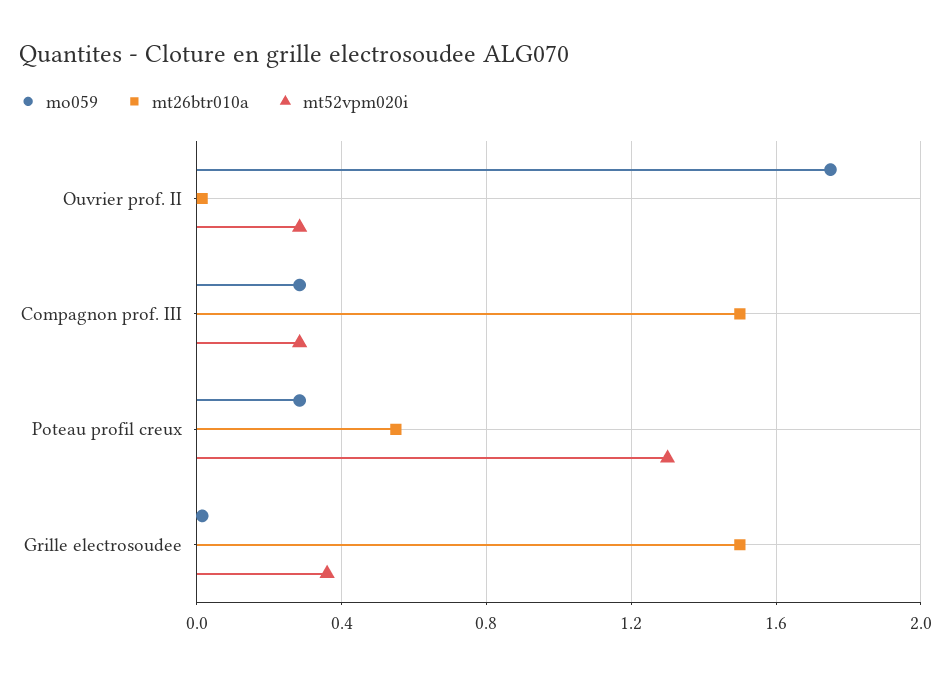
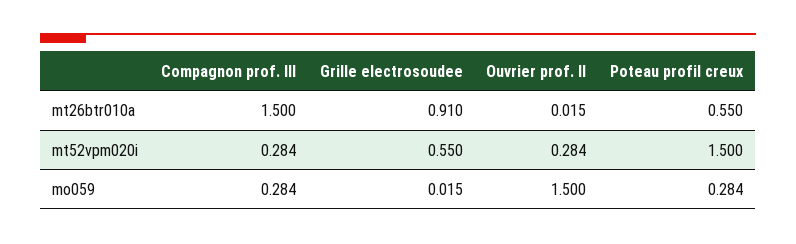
  {
    "mo059": {
-     "Ouvrier prof. II": 1.75,
+     "Ouvrier prof. II": 1.5,
      "Compagnon prof. III": 0.284,
      "Poteau profil creux": 0.284,
      "Grille electrosoudee": 0.015
    },
    "mt26btr010a": {
      "Ouvrier prof. II": 0.015,
      "Compagnon prof. III": 1.5,
      "Poteau profil creux": 0.55,
-     "Grille electrosoudee": 1.5
+     "Grille electrosoudee": 0.91
    },
    "mt52vpm020i": {
      "Ouvrier prof. II": 0.284,
      "Compagnon prof. III": 0.284,
-     "Poteau profil creux": 1.3,
+     "Poteau profil creux": 1.5,
-     "Grille electrosoudee": 0.35
+     "Grille electrosoudee": 0.55
    }
  }

